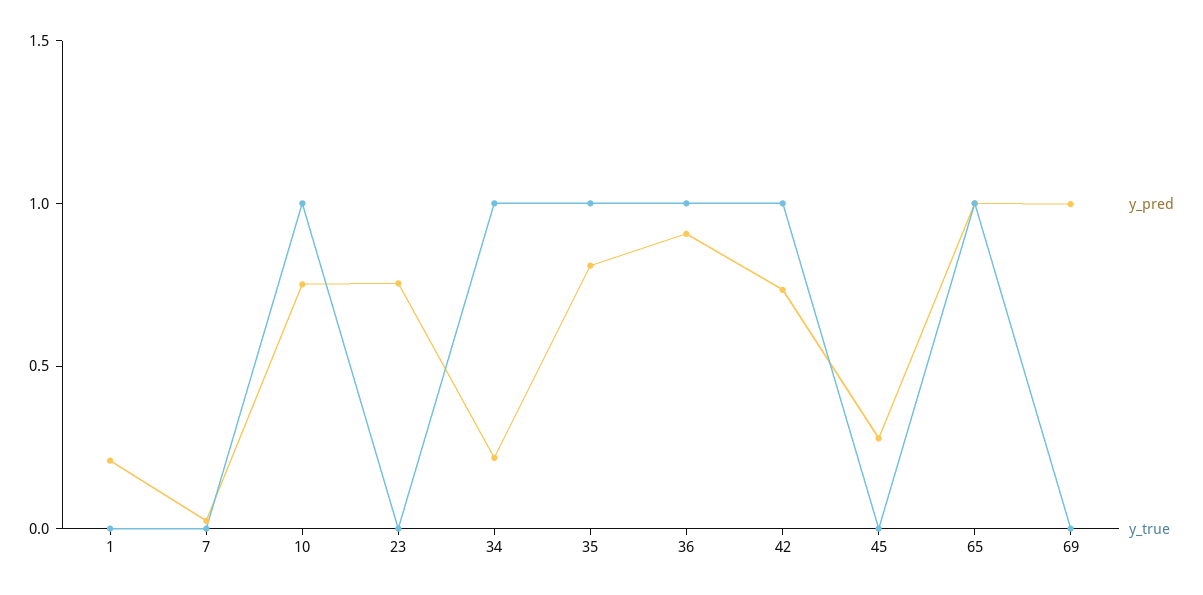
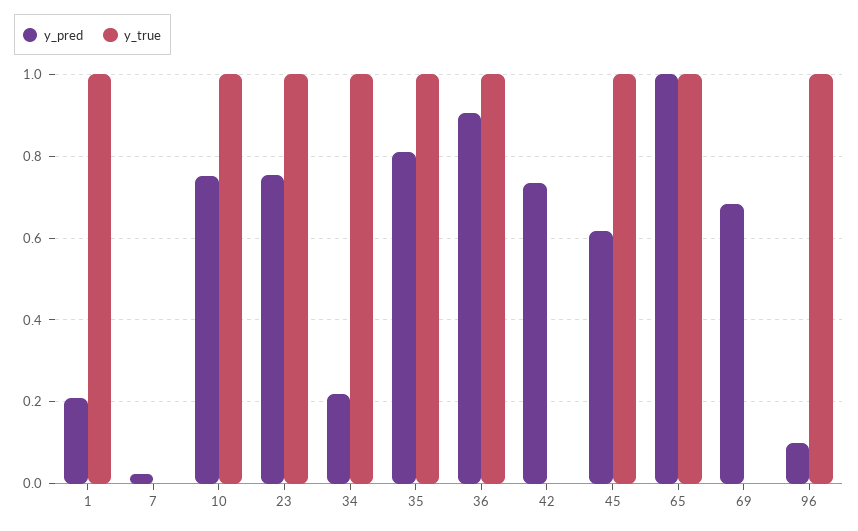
  {
    "y_pred": {
      "1": 0.2,
      "7": 0.02,
      "10": 0.76,
      "23": 0.76,
      "34": 0.22,
      "35": 0.8,
      "36": 0.9,
      "42": 0.74,
-     "45": 0.3,
+     "45": 0.62,
      "65": 1,
-     "69": 1
+     "69": 0.68,
+     "96": 0.1
    },
    "y_true": {
-     "1": 0,
+     "1": 1,
      "7": 0,
      "10": 1,
-     "23": 0,
+     "23": 1,
      "34": 1,
      "35": 1,
      "36": 1,
-     "42": 1,
+     "42": 0,
-     "45": 0,
+     "45": 1,
      "65": 1,
-     "69": 0
+     "69": 0,
+     "96": 1
    }
  }

